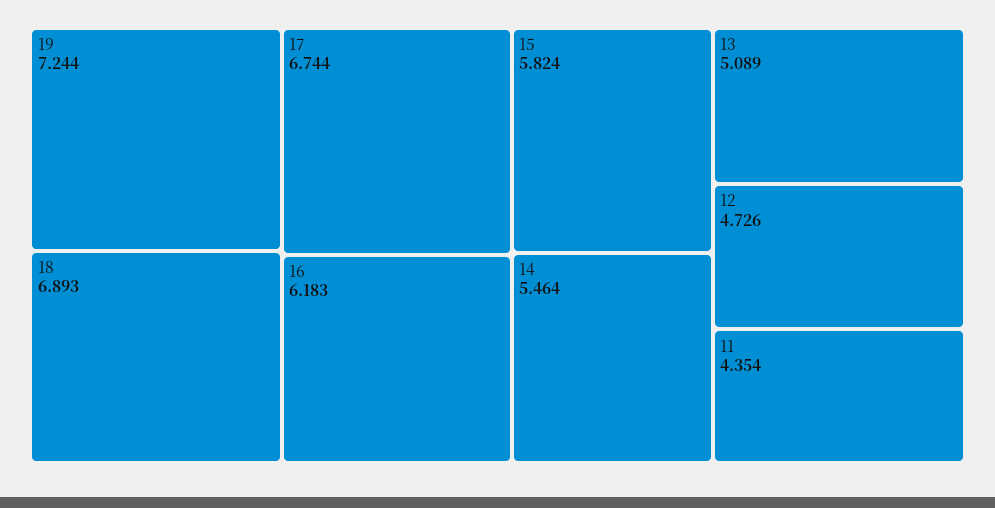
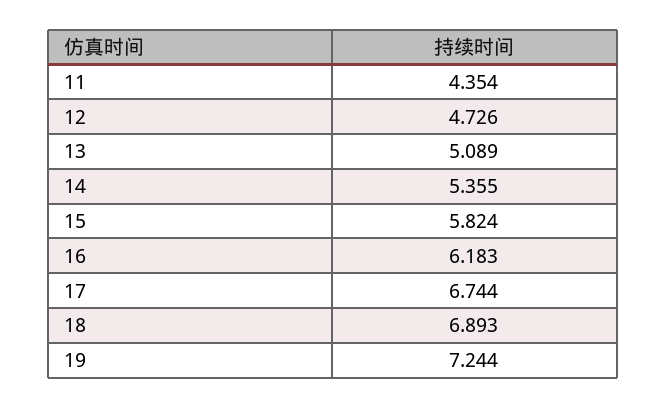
  {
    "19": 7.244,
    "18": 6.893,
    "17": 6.744,
    "16": 6.183,
    "15": 5.824,
-   "14": 5.464,
+   "14": 5.355,
    "13": 5.089,
    "12": 4.726,
    "11": 4.354
  }

